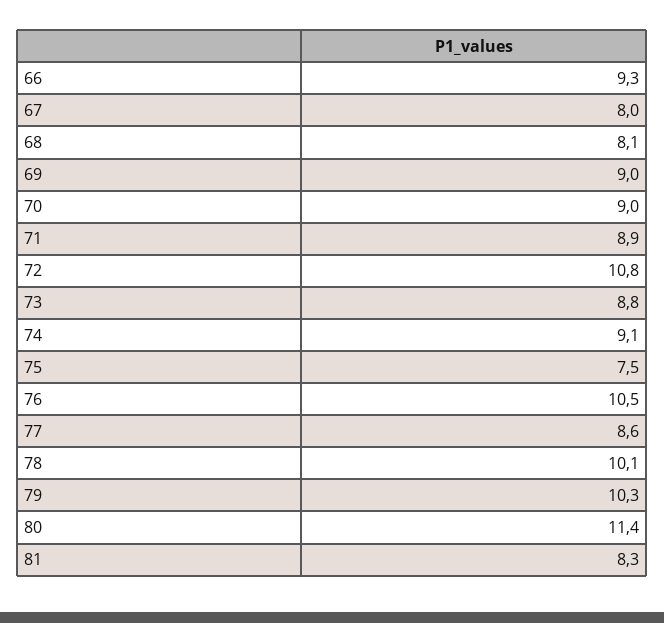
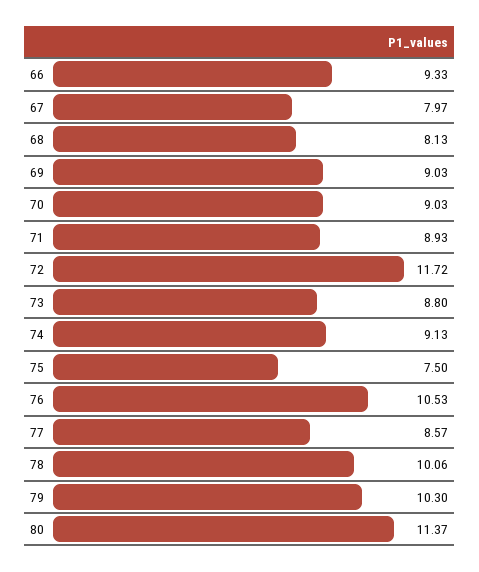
  {
    "66": 9.33,
    "67": 7.97,
    "68": 8.13,
    "69": 9.03,
    "70": 9.03,
    "71": 8.93,
-   "72": 10.8,
+   "72": 11.72,
    "73": 8.8,
    "74": 9.13,
    "75": 7.5,
    "76": 10.53,
    "77": 8.57,
    "78": 10.06,
    "79": 10.3,
-   "80": 11.37,
+   "80": 11.37
-   "81": 8.3
  }

